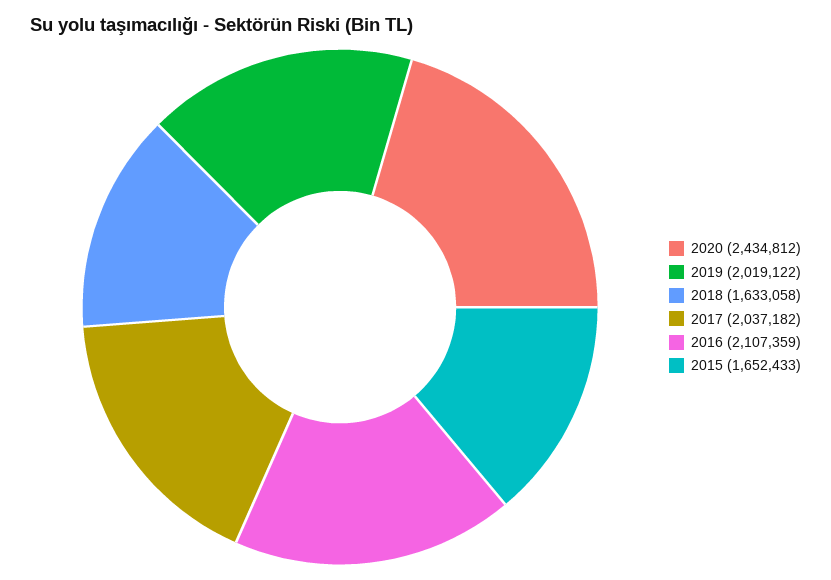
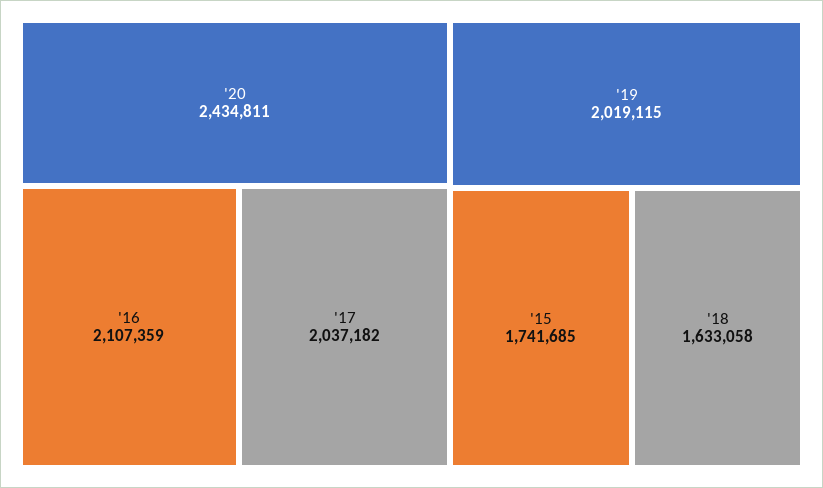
  {
-   "2020": 2434812,
+   "2020": 2434811,
-   "2019": 2019122,
+   "2019": 2019115,
    "2018": 1633058,
    "2017": 2037182,
    "2016": 2107359,
-   "2015": 1652433
+   "2015": 1741685
  }

